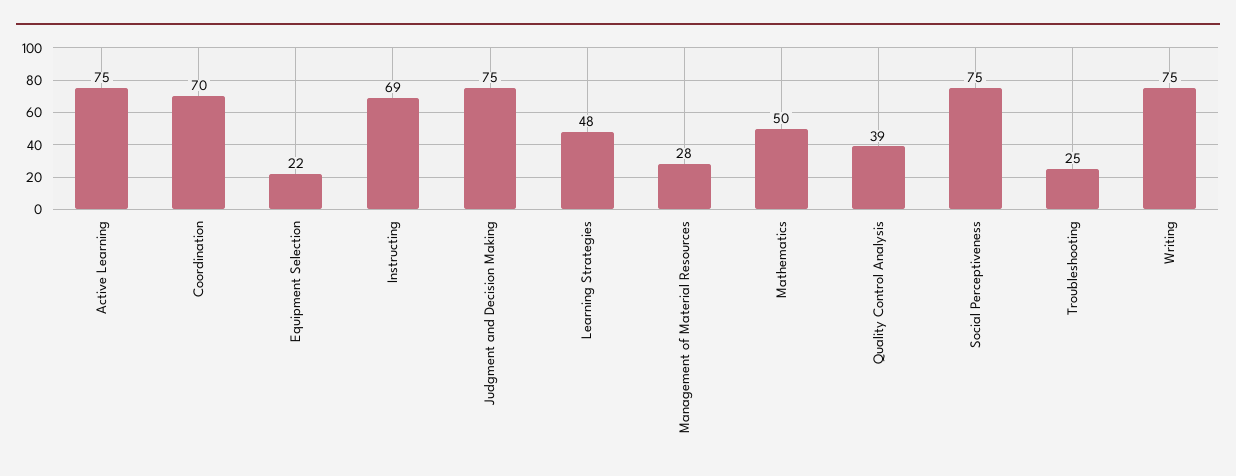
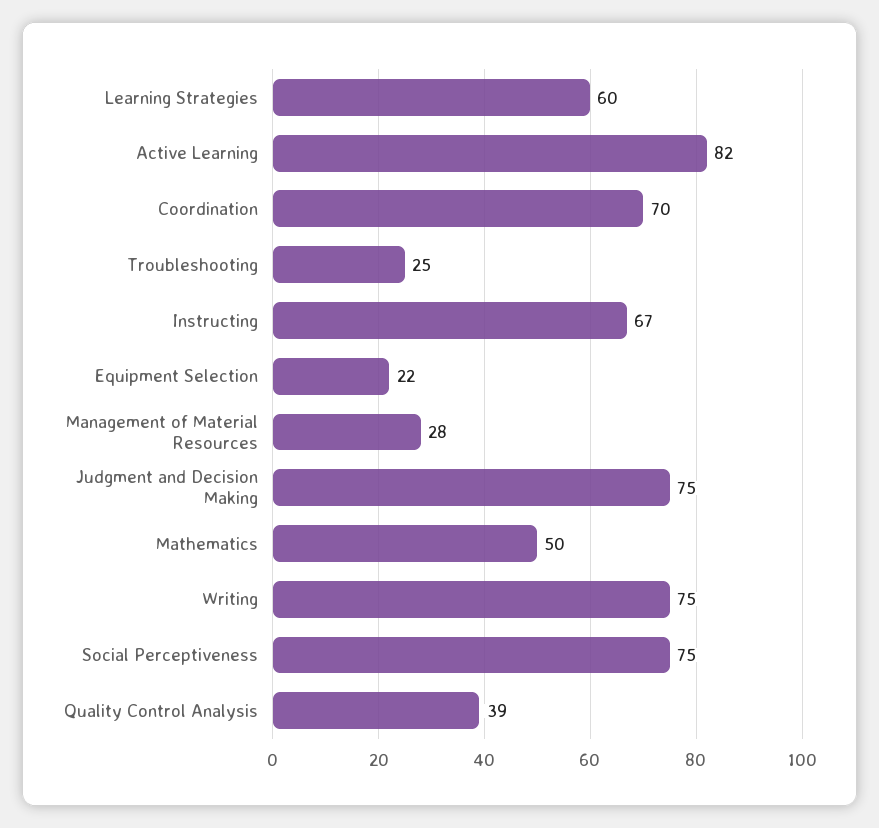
  {
-   "Active Learning": 75,
+   "Active Learning": 82,
    "Coordination": 70,
    "Equipment Selection": 22,
-   "Instructing": 69,
+   "Instructing": 67,
    "Judgment and Decision Making": 75,
-   "Learning Strategies": 48,
+   "Learning Strategies": 60,
    "Management of Material Resources": 28,
    "Mathematics": 50,
    "Quality Control Analysis": 39,
    "Social Perceptiveness": 75,
    "Troubleshooting": 25,
    "Writing": 75
  }

